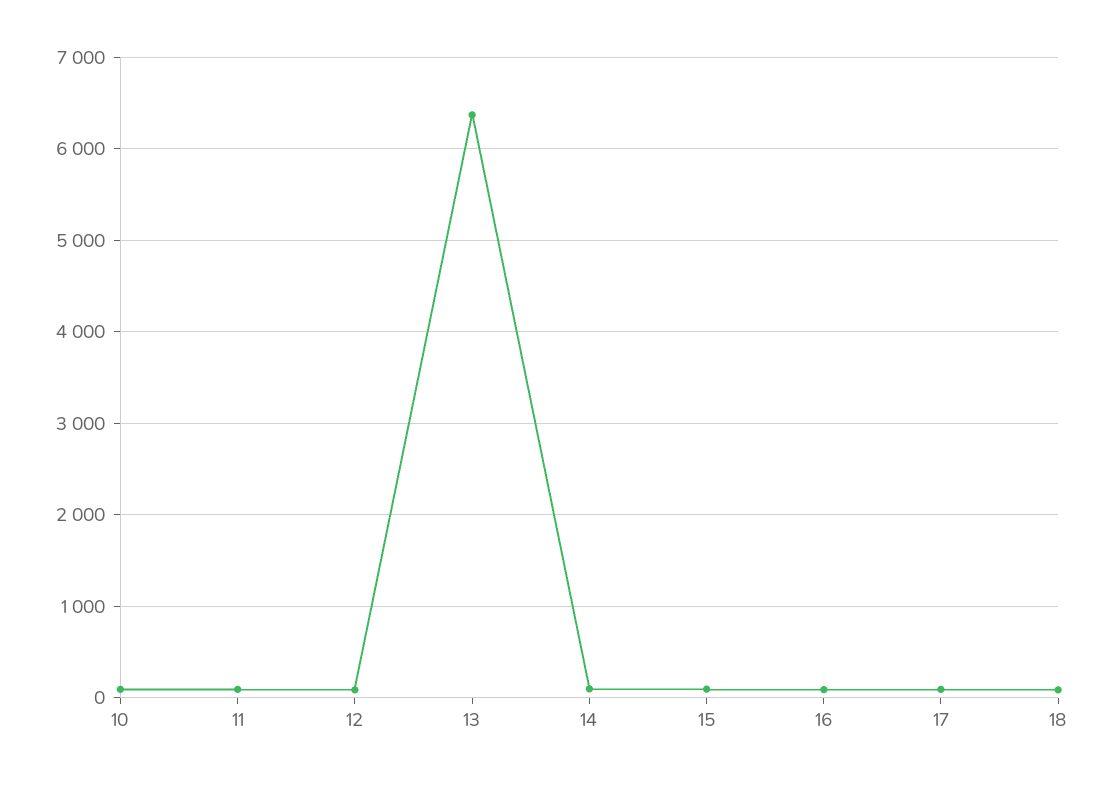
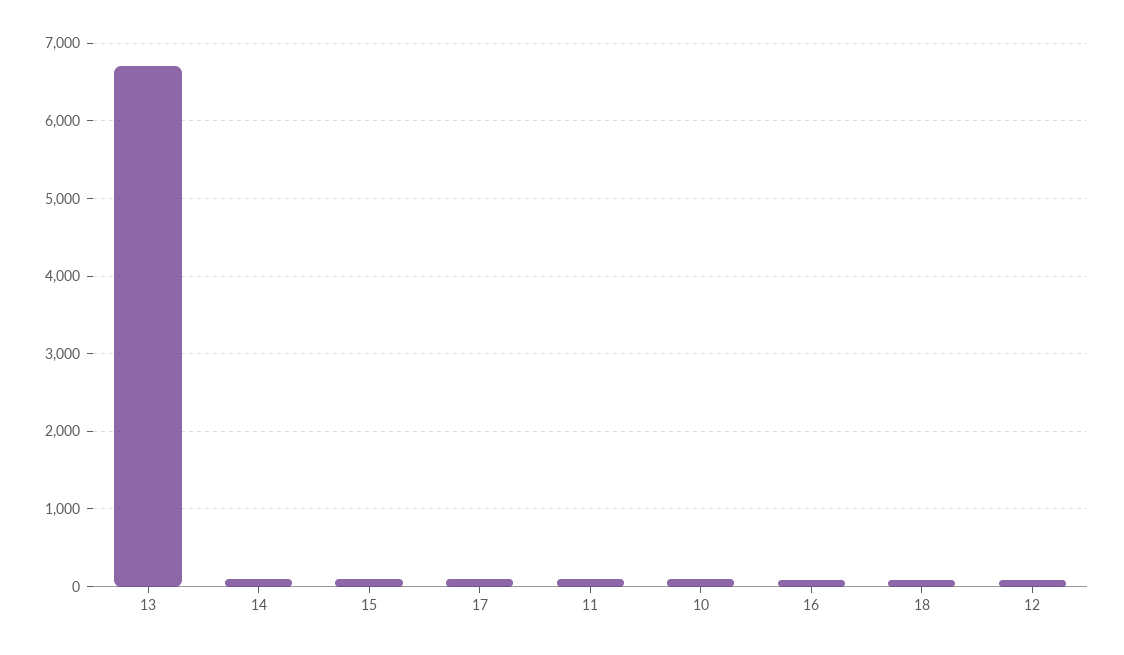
  {
    "10": 100,
    "11": 100,
    "12": 100,
-   "13": 6400,
+   "13": 6700,
    "14": 100,
    "15": 100,
    "16": 100,
    "17": 100,
    "18": 100
  }

